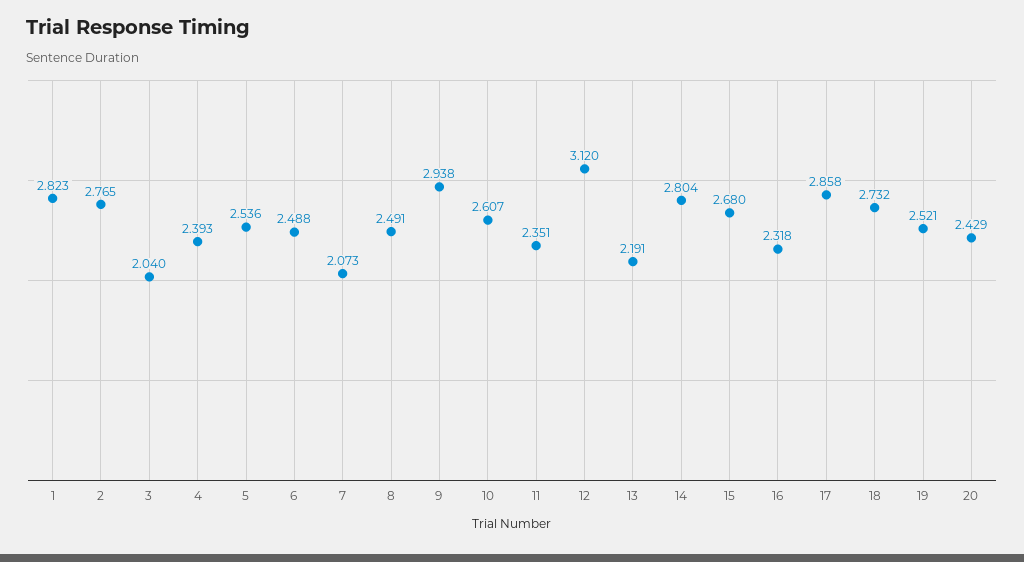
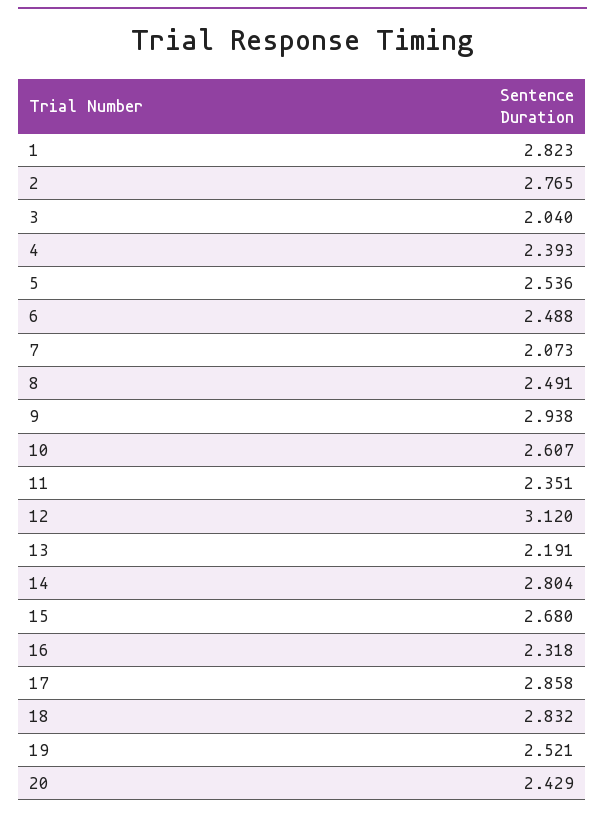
  {
    "1": 2.823,
    "2": 2.765,
    "3": 2.04,
    "4": 2.393,
    "5": 2.536,
    "6": 2.488,
    "7": 2.073,
    "8": 2.491,
    "9": 2.938,
    "10": 2.607,
    "11": 2.351,
    "12": 3.12,
    "13": 2.191,
    "14": 2.804,
    "15": 2.68,
    "16": 2.318,
    "17": 2.858,
-   "18": 2.732,
+   "18": 2.832,
    "19": 2.521,
    "20": 2.429
  }

